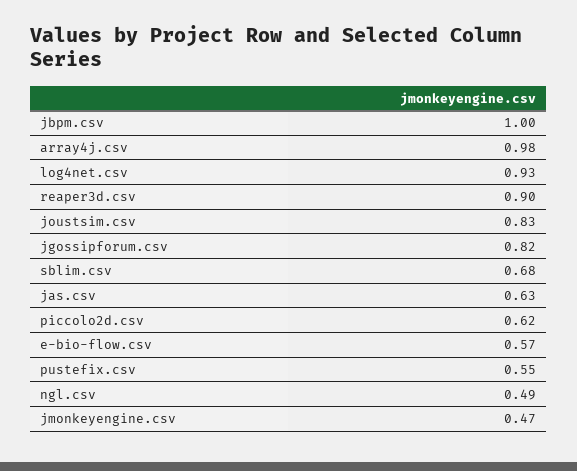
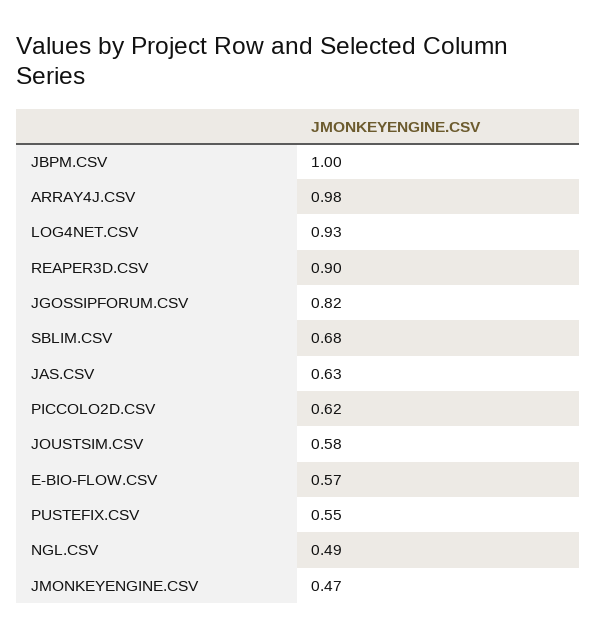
  {
    "jbpm.csv": 1,
    "array4j.csv": 0.98,
    "log4net.csv": 0.93,
    "reaper3d.csv": 0.9,
-   "joustsim.csv": 0.83,
+   "joustsim.csv": 0.58,
    "jgossipforum.csv": 0.82,
    "sblim.csv": 0.68,
    "jas.csv": 0.63,
    "piccolo2d.csv": 0.62,
    "e-bio-flow.csv": 0.57,
    "pustefix.csv": 0.55,
    "ngl.csv": 0.49,
    "jmonkeyengine.csv": 0.47
  }

